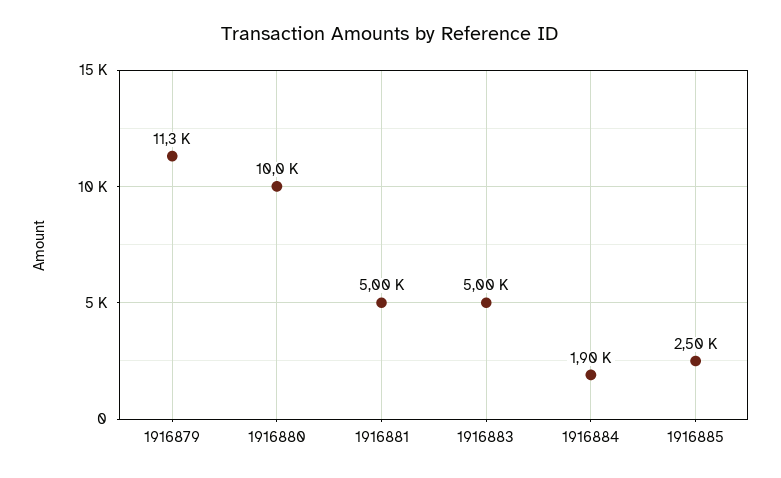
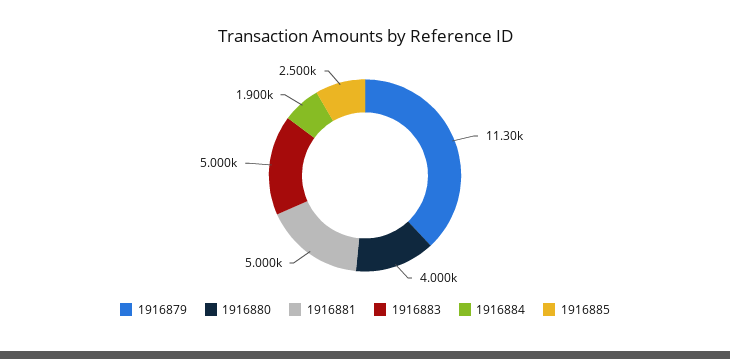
  {
    "1916879": 11300,
-   "1916880": 10000,
+   "1916880": 4000,
    "1916881": 5000,
    "1916883": 5000,
    "1916884": 1900,
    "1916885": 2500
  }

